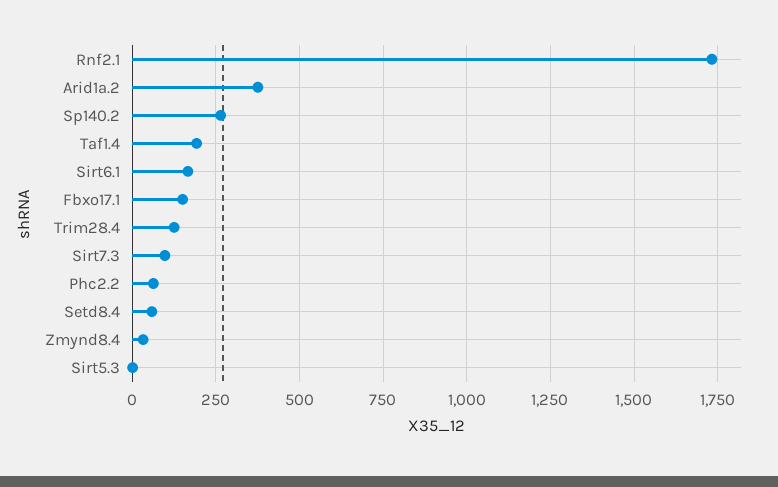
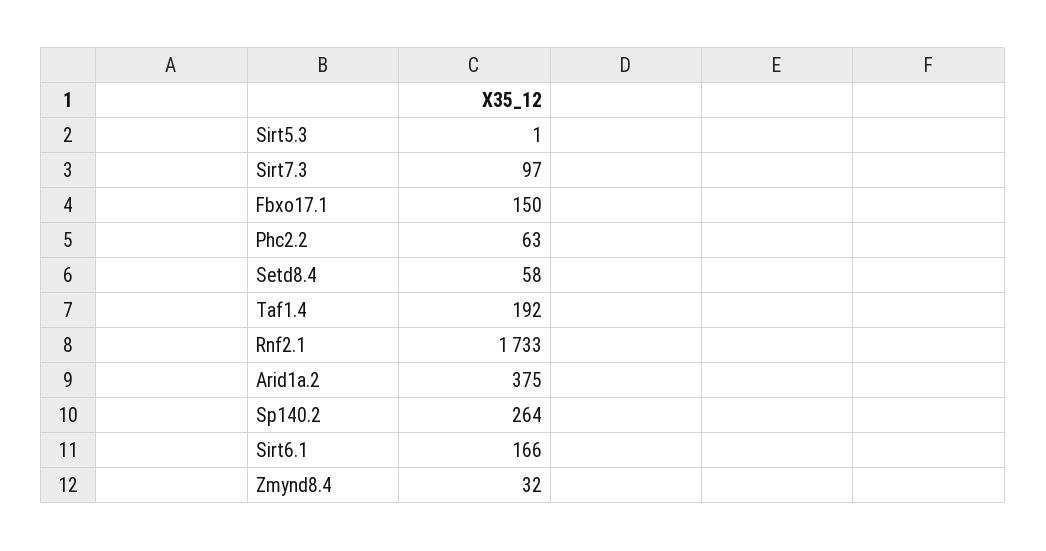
  {
    "Rnf2.1": 1733,
    "Arid1a.2": 375,
    "Sp140.2": 264,
    "Taf1.4": 192,
    "Sirt6.1": 166,
    "Fbxo17.1": 150,
-   "Trim28.4": 125,
    "Sirt7.3": 97,
    "Phc2.2": 63,
    "Setd8.4": 58,
    "Zmynd8.4": 32,
    "Sirt5.3": 1
  }

